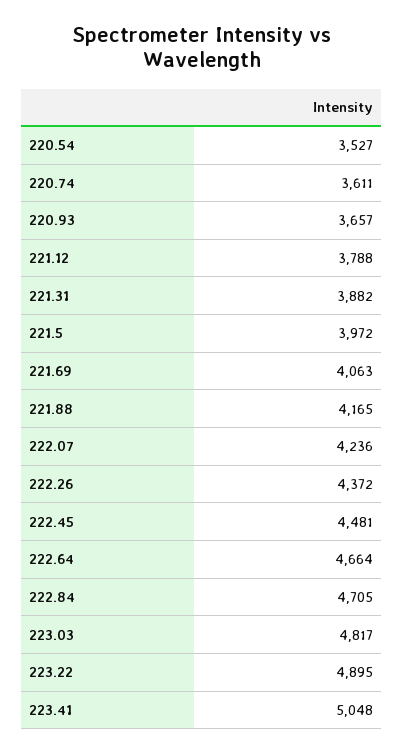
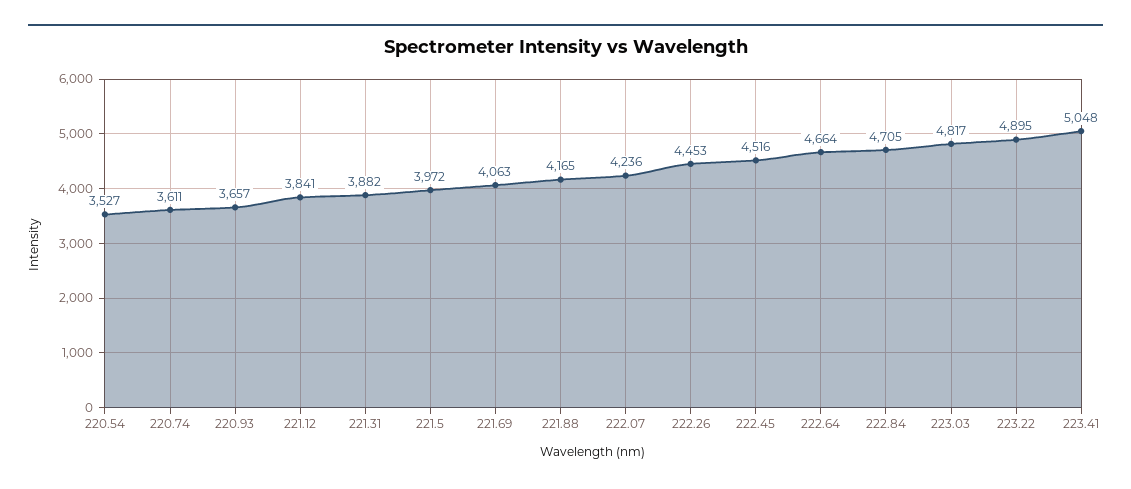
  {
    "220.54": 3527,
    "220.74": 3611,
    "220.93": 3657,
-   "221.12": 3788,
+   "221.12": 3841,
    "221.31": 3882,
    "221.5": 3972,
    "221.69": 4063,
    "221.88": 4165,
    "222.07": 4236,
-   "222.26": 4372,
+   "222.26": 4453,
-   "222.45": 4481,
+   "222.45": 4516,
    "222.64": 4664,
    "222.84": 4705,
    "223.03": 4817,
    "223.22": 4895,
    "223.41": 5048
  }

